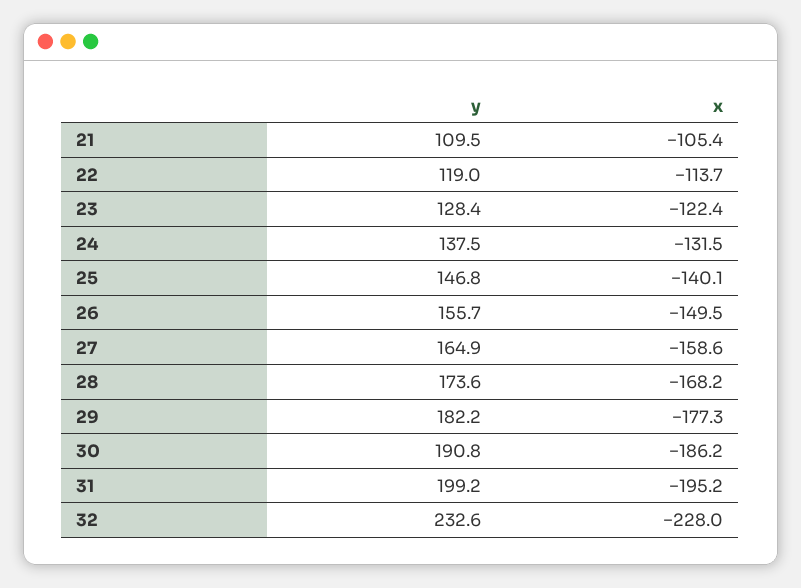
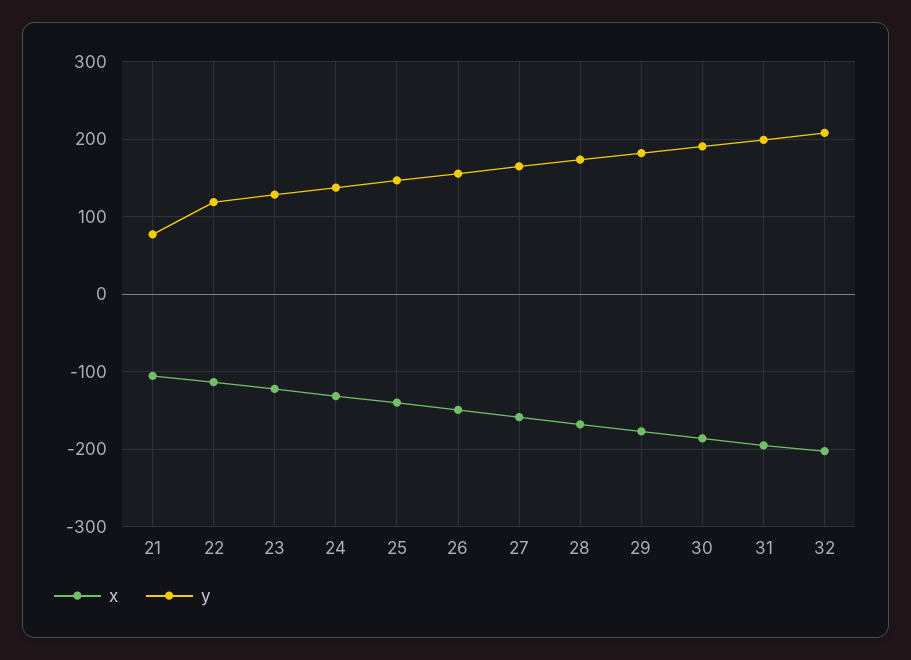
  {
    "y": {
-     "21": 109.5,
+     "21": 80,
      "22": 119,
      "23": 128.4,
      "24": 137.5,
      "25": 146.8,
      "26": 155.7,
      "27": 164.9,
      "28": 173.6,
      "29": 182.2,
      "30": 190.8,
      "31": 199.2,
-     "32": 232.6
+     "32": 210
    },
    "x": {
      "21": -105.4,
      "22": -113.7,
      "23": -122.4,
      "24": -131.5,
      "25": -140.1,
      "26": -149.5,
      "27": -158.6,
      "28": -168.2,
      "29": -177.3,
      "30": -186.2,
      "31": -195.2,
-     "32": -228
+     "32": -200
    }
  }

